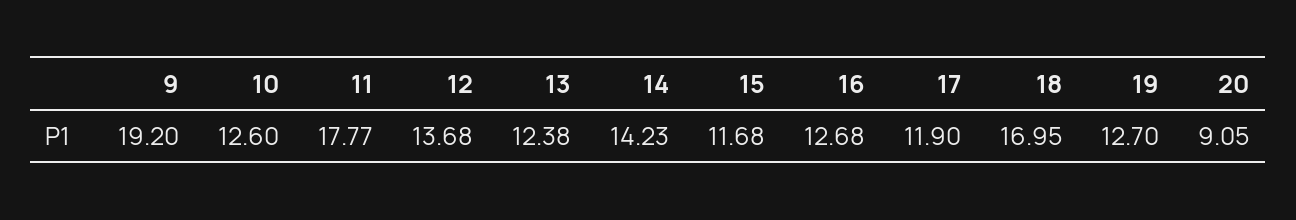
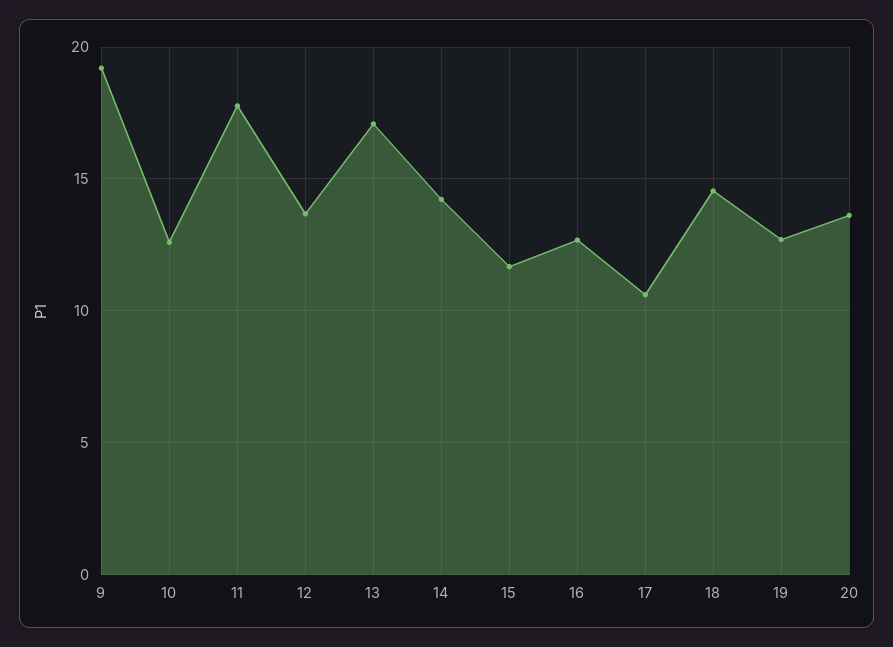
  {
    "9": 19.2,
    "10": 12.6,
    "11": 17.77,
    "12": 13.68,
-   "13": 12.38,
+   "13": 17,
    "14": 14.23,
    "15": 11.68,
    "16": 12.68,
-   "17": 11.9,
+   "17": 10.5,
-   "18": 16.95,
+   "18": 14.5,
    "19": 12.7,
-   "20": 9.05
+   "20": 13.5
  }

